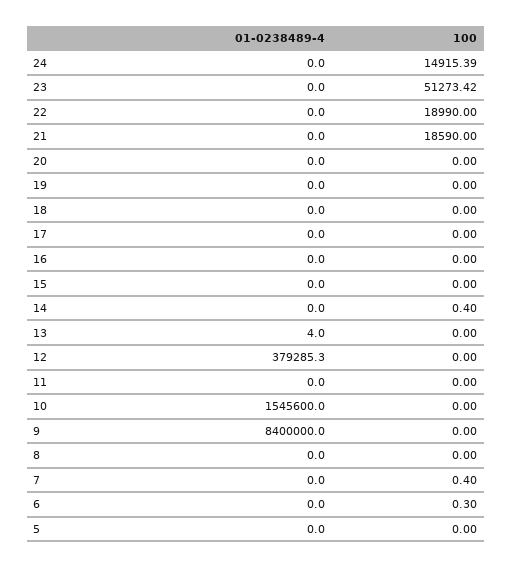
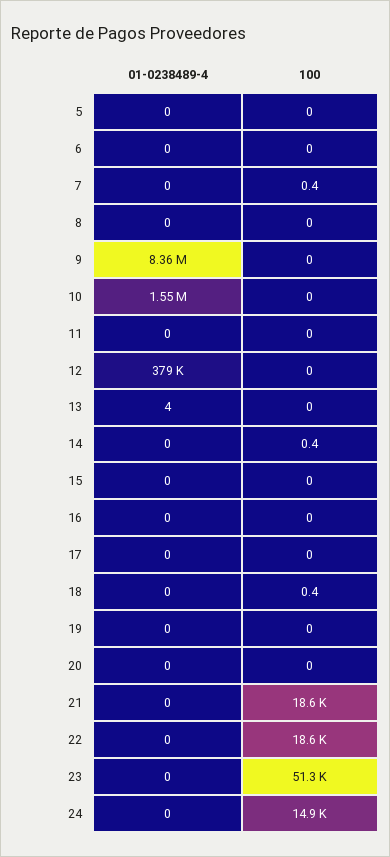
  {
    "01-0238489-4": {
      "24": 0,
      "23": 0,
      "22": 0,
      "21": 0,
      "20": 0,
      "19": 0,
      "18": 0,
      "17": 0,
      "16": 0,
      "15": 0,
      "14": 0,
      "13": 4,
      "12": 379285.3,
      "11": 0,
      "10": 1545600,
-     "9": 8400000,
+     "9": 8360000,
      "8": 0,
      "7": 0,
      "6": 0,
      "5": 0
    },
    "100": {
      "24": 14915.39,
      "23": 51273.42,
-     "22": 18990,
+     "22": 18600,
      "21": 18590,
      "20": 0,
      "19": 0,
-     "18": 0,
+     "18": 0.4,
      "17": 0,
      "16": 0,
      "15": 0,
      "14": 0.4,
      "13": 0,
      "12": 0,
      "11": 0,
      "10": 0,
      "9": 0,
      "8": 0,
      "7": 0.4,
-     "6": 0.3,
+     "6": 0,
      "5": 0
    }
  }

